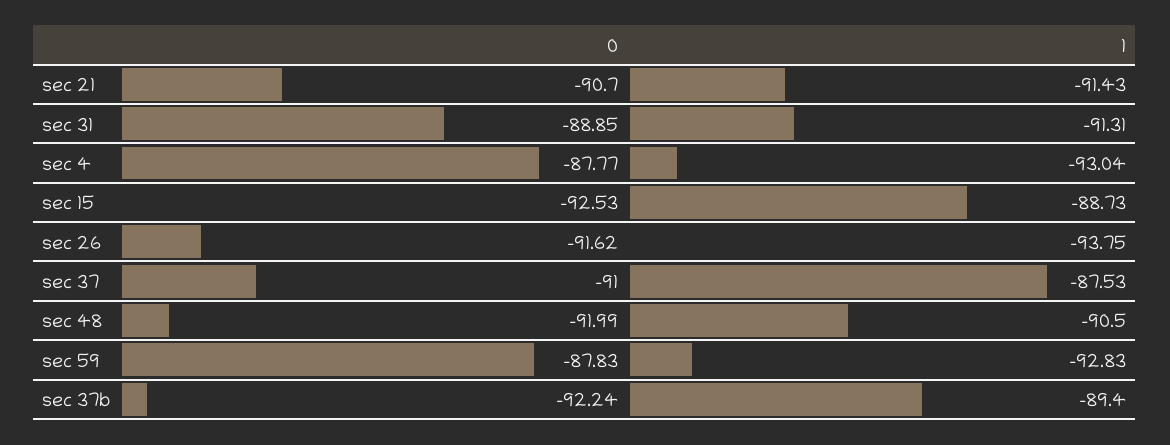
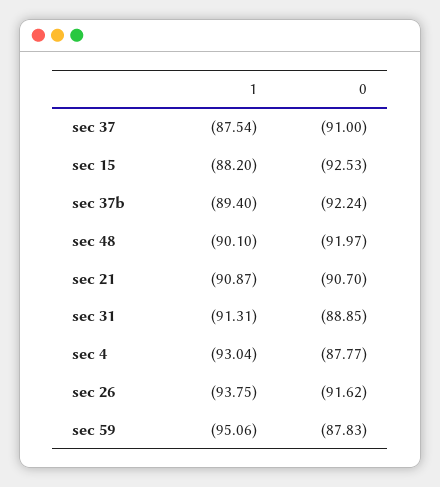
  {
    "0": {
      "sec 21": -90.7,
      "sec 31": -88.85,
      "sec 4": -87.77,
      "sec 15": -92.53,
      "sec 26": -91.62,
      "sec 37": -91,
-     "sec 48": -91.99,
+     "sec 48": -91.97,
      "sec 59": -87.83,
      "sec 37b": -92.24
    },
    "1": {
-     "sec 21": -91.43,
+     "sec 21": -90.87,
      "sec 31": -91.31,
      "sec 4": -93.04,
-     "sec 15": -88.73,
+     "sec 15": -88.2,
      "sec 26": -93.75,
-     "sec 37": -87.53,
+     "sec 37": -87.54,
-     "sec 48": -90.5,
+     "sec 48": -90.1,
-     "sec 59": -92.83,
+     "sec 59": -95.06,
      "sec 37b": -89.4
    }
  }

